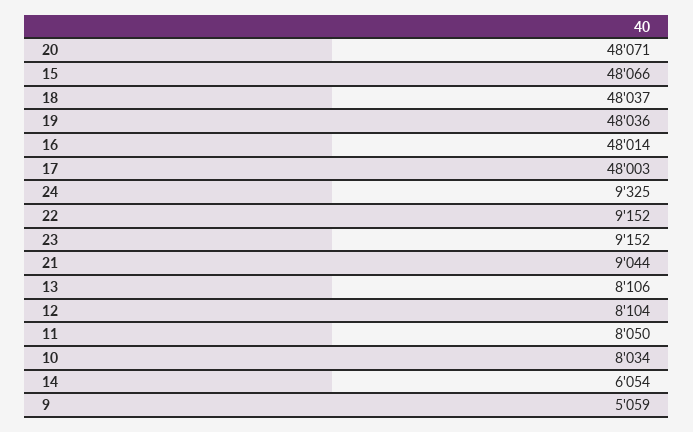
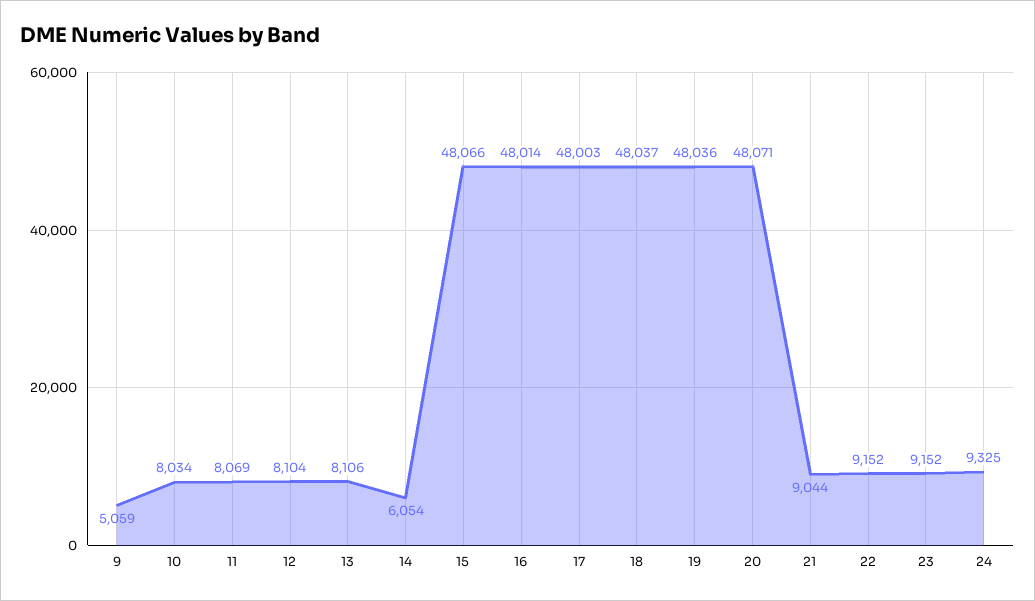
  {
    "20": 48071,
    "15": 48066,
    "18": 48037,
    "19": 48036,
    "16": 48014,
    "17": 48003,
    "24": 9325,
    "22": 9152,
    "23": 9152,
    "21": 9044,
    "13": 8106,
    "12": 8104,
-   "11": 8050,
+   "11": 8069,
    "10": 8034,
    "14": 6054,
    "9": 5059
  }

